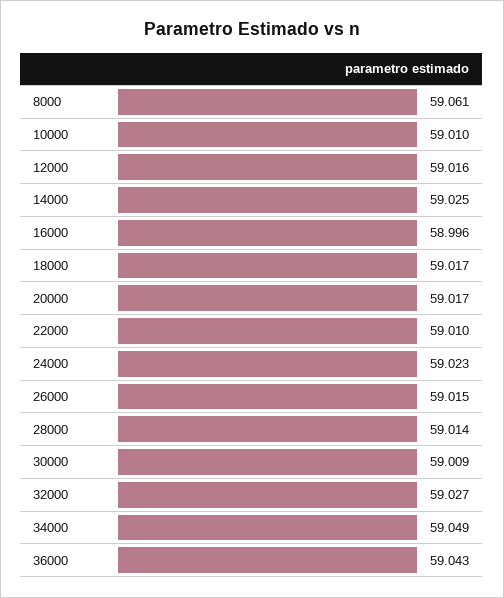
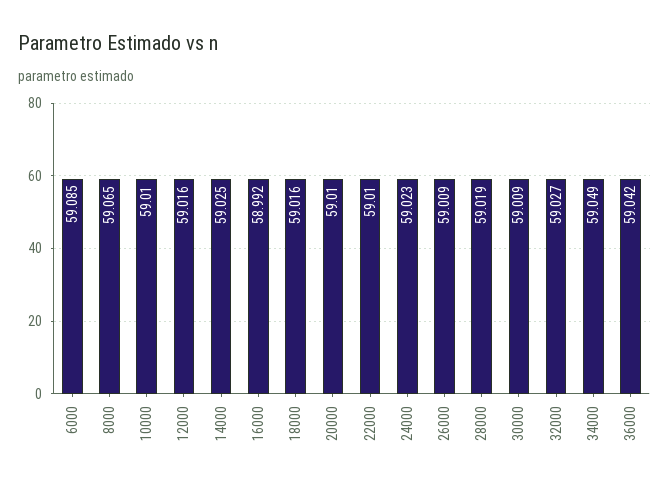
  {
-   "8000": 59.061,
+   "8000": 59.065,
    "10000": 59.01,
    "12000": 59.016,
    "14000": 59.025,
-   "16000": 58.996,
+   "16000": 58.992,
-   "18000": 59.017,
+   "18000": 59.016,
-   "20000": 59.017,
+   "20000": 59.01,
    "22000": 59.01,
    "24000": 59.023,
-   "26000": 59.015,
+   "26000": 59.009,
-   "28000": 59.014,
+   "28000": 59.019,
    "30000": 59.009,
    "32000": 59.027,
    "34000": 59.049,
-   "36000": 59.043
+   "36000": 59.042,
+   "6000": 59.085
  }

